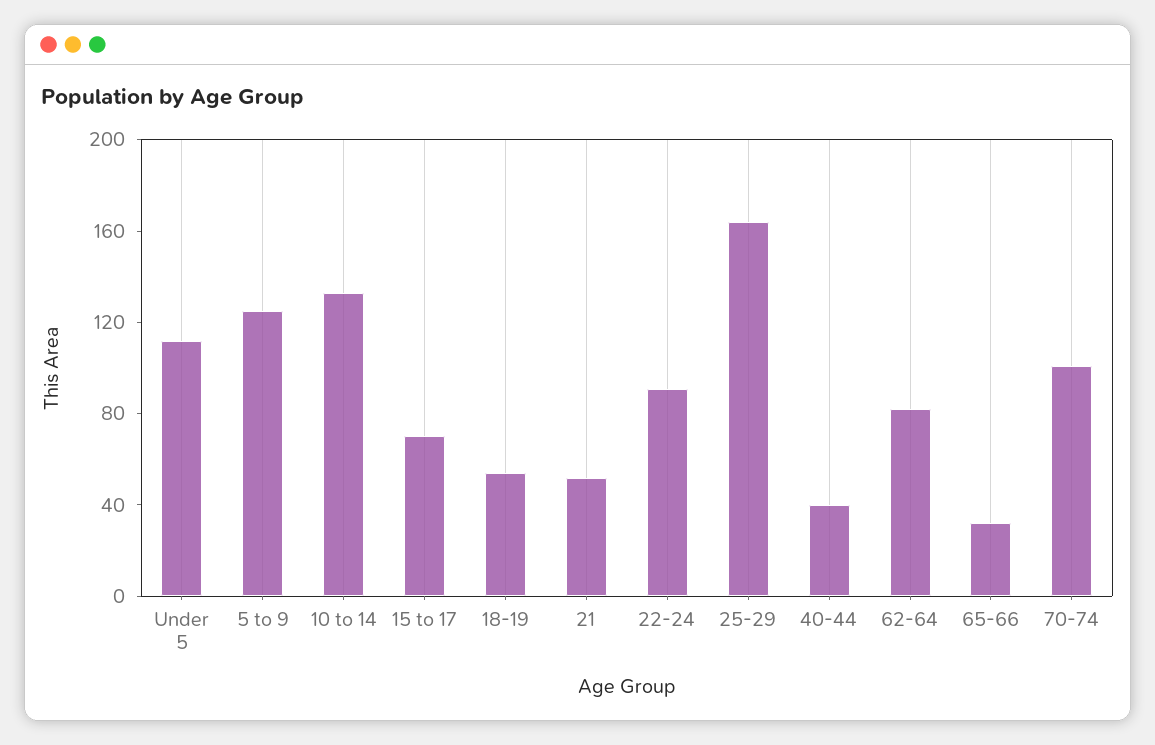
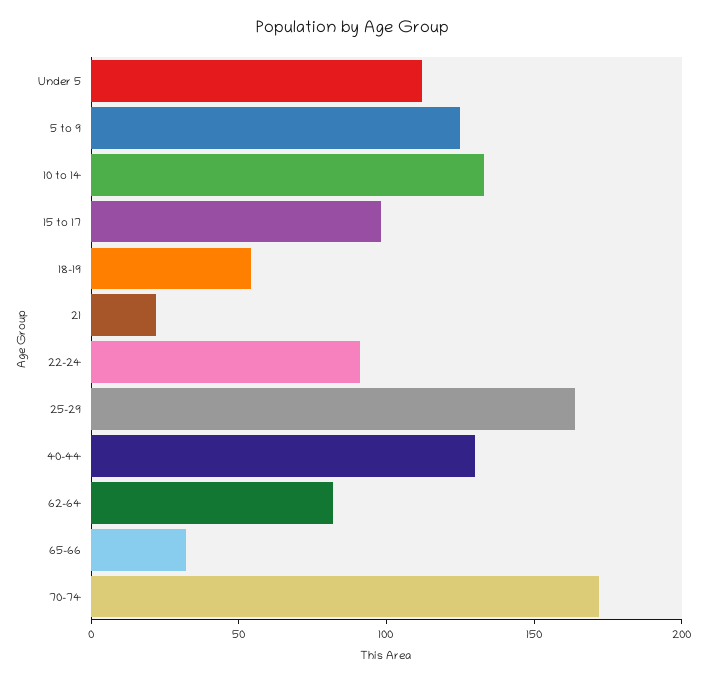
  {
    "Under 5": 110,
    "5 to 9": 130,
    "10 to 14": 130,
-   "15 to 17": 70,
+   "15 to 17": 100,
    "18-19": 50,
-   "21": 50,
+   "21": 20,
    "22-24": 90,
    "25-29": 160,
-   "40-44": 40,
+   "40-44": 130,
    "62-64": 80,
    "65-66": 30,
-   "70-74": 100
+   "70-74": 170
  }

